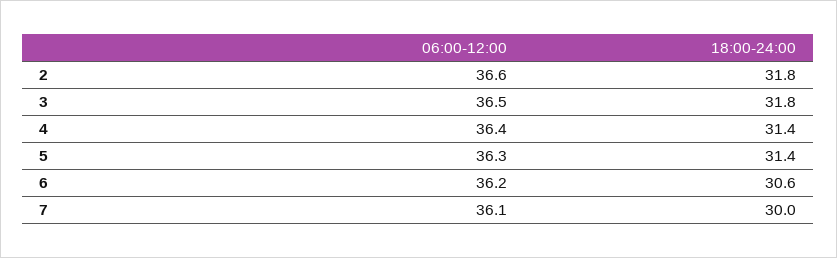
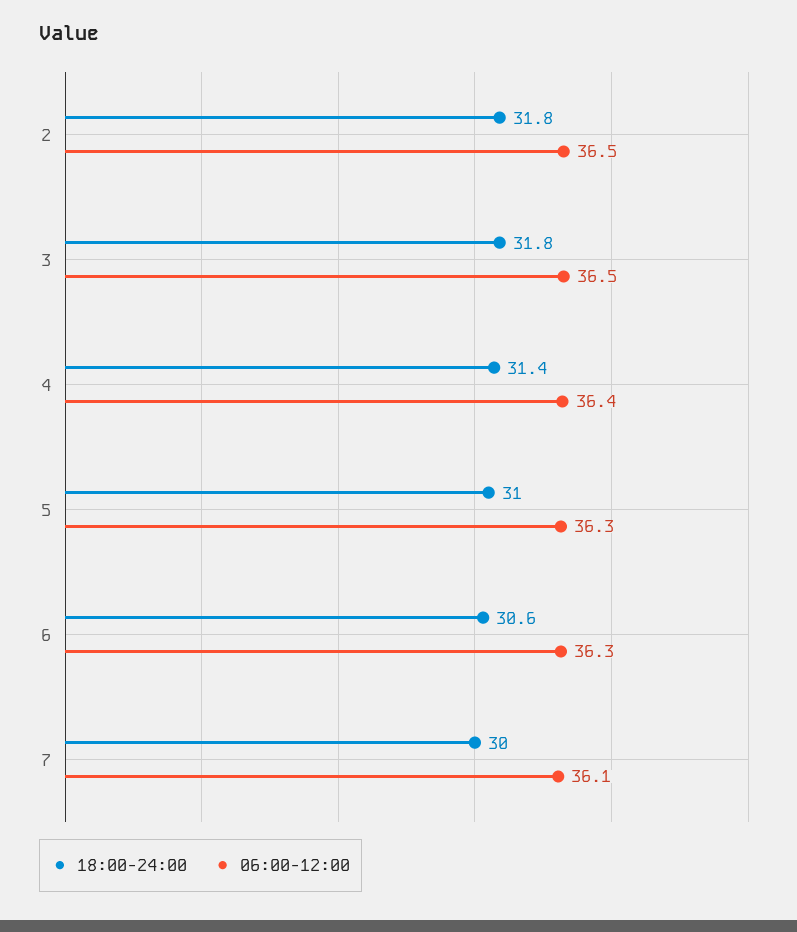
  {
    "06:00-12:00": {
-     "2": 36.6,
+     "2": 36.5,
      "3": 36.5,
      "4": 36.4,
      "5": 36.3,
-     "6": 36.2,
+     "6": 36.3,
      "7": 36.1
    },
    "18:00-24:00": {
      "2": 31.8,
      "3": 31.8,
      "4": 31.4,
-     "5": 31.4,
+     "5": 31,
      "6": 30.6,
      "7": 30
    }
  }

